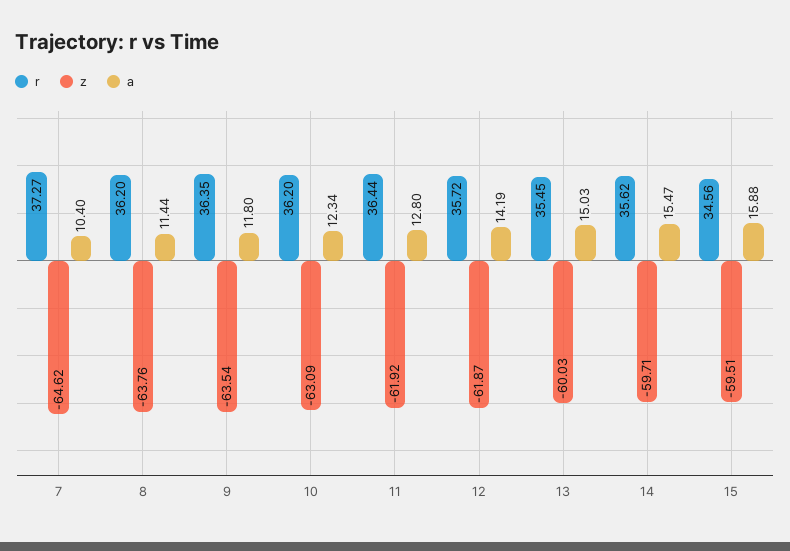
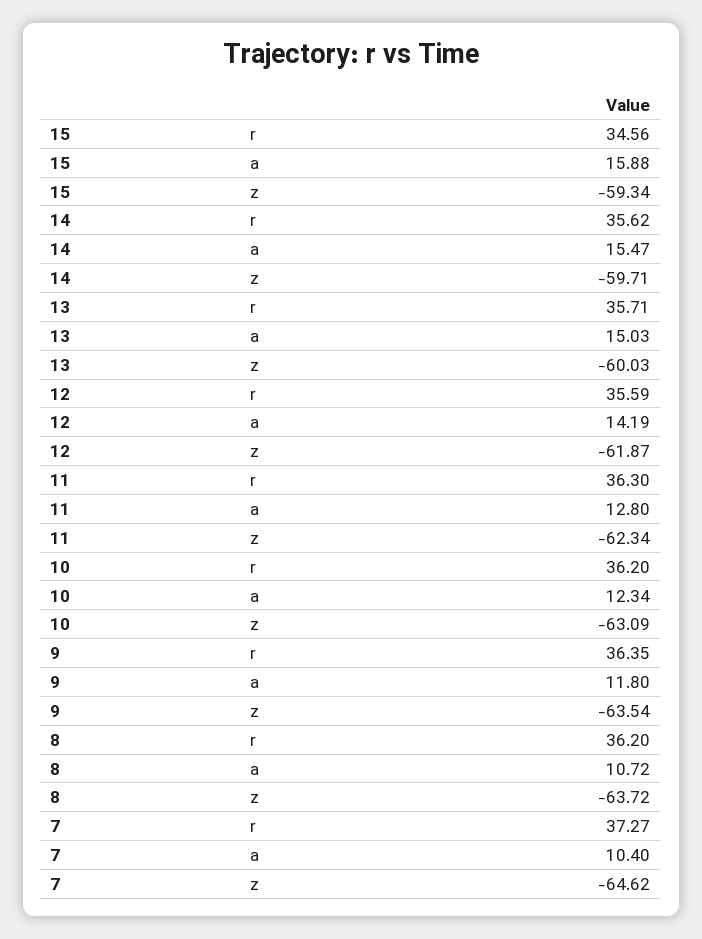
  {
    "r": {
      "7": 37.27,
      "8": 36.2,
      "9": 36.35,
      "10": 36.2,
-     "11": 36.44,
+     "11": 36.3,
-     "12": 35.72,
+     "12": 35.59,
-     "13": 35.45,
+     "13": 35.71,
      "14": 35.62,
      "15": 34.56
    },
    "z": {
      "7": -64.62,
-     "8": -63.76,
+     "8": -63.72,
      "9": -63.54,
      "10": -63.09,
-     "11": -61.92,
+     "11": -62.34,
      "12": -61.87,
      "13": -60.03,
      "14": -59.71,
-     "15": -59.51
+     "15": -59.34
    },
    "a": {
      "7": 10.4,
-     "8": 11.44,
+     "8": 10.72,
      "9": 11.8,
      "10": 12.34,
      "11": 12.8,
      "12": 14.19,
      "13": 15.03,
      "14": 15.47,
      "15": 15.88
    }
  }

